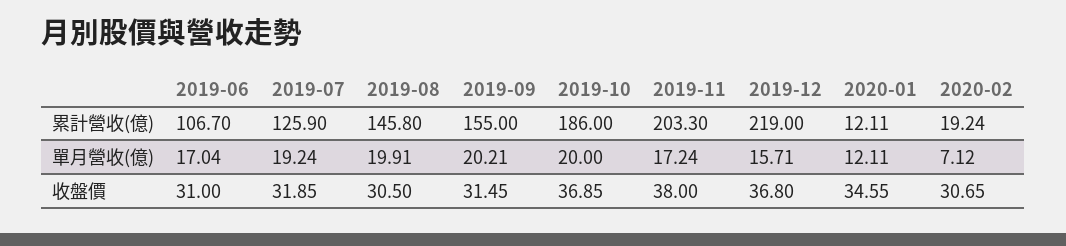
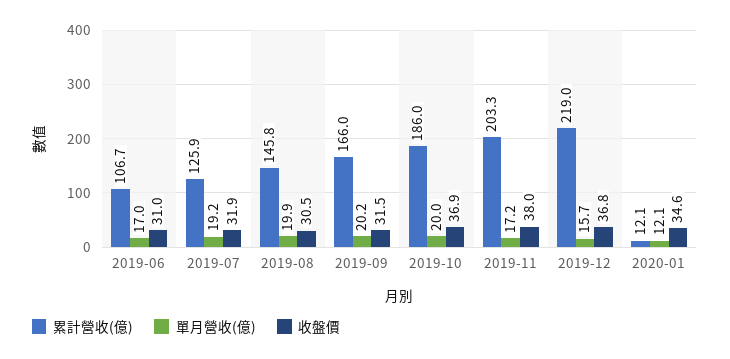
  {
    "累計營收(億)": {
      "2019-06": 106.7,
      "2019-07": 125.9,
      "2019-08": 145.8,
-     "2019-09": 155,
+     "2019-09": 166,
      "2019-10": 186,
      "2019-11": 203.3,
      "2019-12": 219,
-     "2020-01": 12.11,
+     "2020-01": 12.11
-     "2020-02": 19.24
    },
    "單月營收(億)": {
      "2019-06": 17.04,
      "2019-07": 19.24,
      "2019-08": 19.91,
      "2019-09": 20.21,
      "2019-10": 20,
      "2019-11": 17.24,
      "2019-12": 15.71,
-     "2020-01": 12.11,
+     "2020-01": 12.11
-     "2020-02": 7.12
    },
    "收盤價": {
      "2019-06": 31,
      "2019-07": 31.85,
      "2019-08": 30.5,
      "2019-09": 31.45,
      "2019-10": 36.85,
      "2019-11": 38,
      "2019-12": 36.8,
-     "2020-01": 34.55,
+     "2020-01": 34.55
-     "2020-02": 30.65
    }
  }

